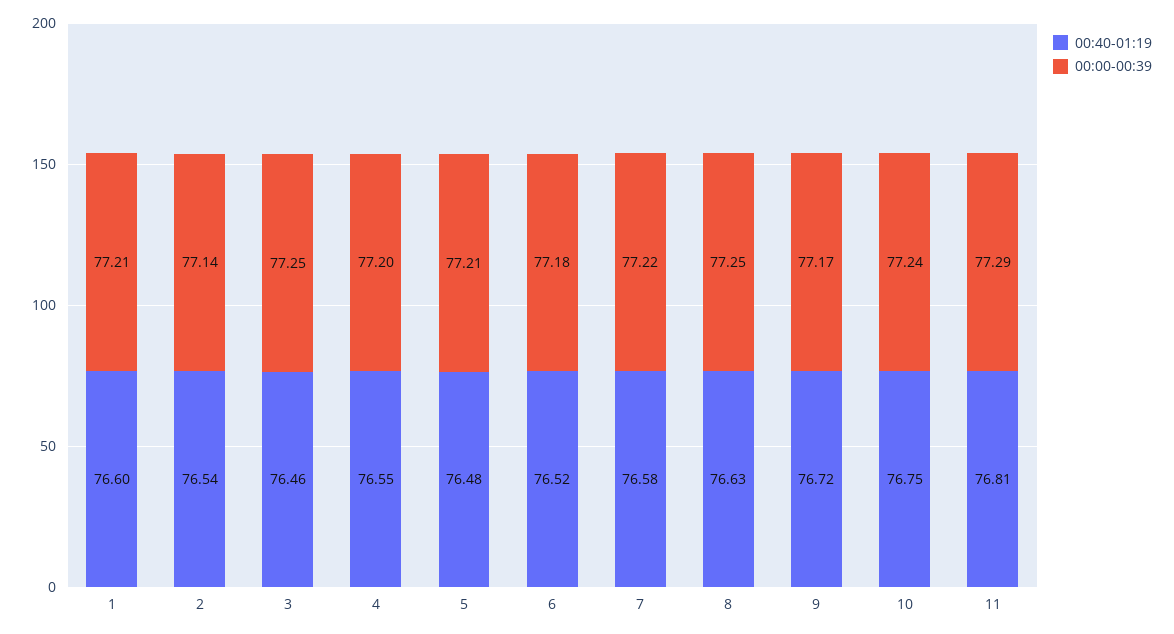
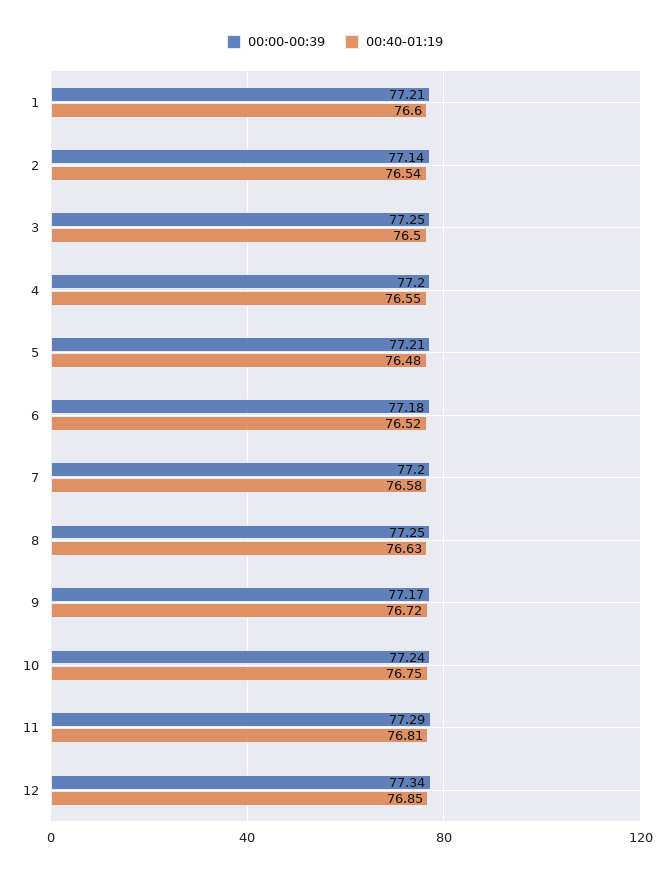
  {
    "00:40-01:19": {
      "1": 76.6,
      "2": 76.54,
-     "3": 76.46,
+     "3": 76.5,
      "4": 76.55,
      "5": 76.48,
      "6": 76.52,
      "7": 76.58,
      "8": 76.63,
      "9": 76.72,
      "10": 76.75,
-     "11": 76.81
+     "11": 76.81,
+     "12": 76.85
    },
    "00:00-00:39": {
      "1": 77.21,
      "2": 77.14,
      "3": 77.25,
      "4": 77.2,
      "5": 77.21,
      "6": 77.18,
-     "7": 77.22,
+     "7": 77.2,
      "8": 77.25,
      "9": 77.17,
      "10": 77.24,
-     "11": 77.29
+     "11": 77.29,
+     "12": 77.34
    }
  }

